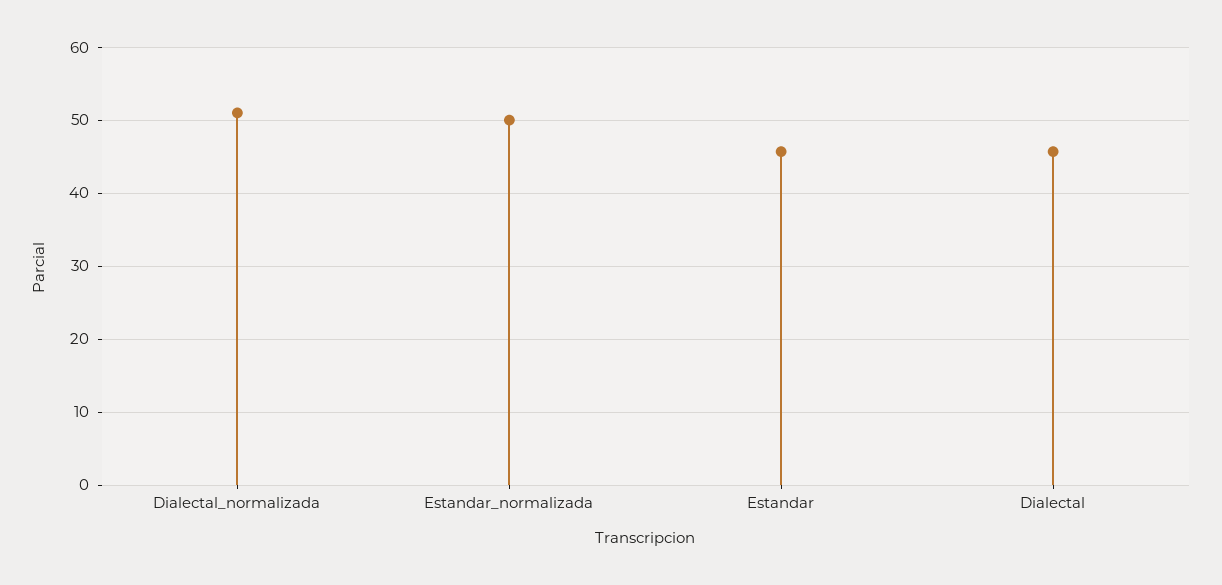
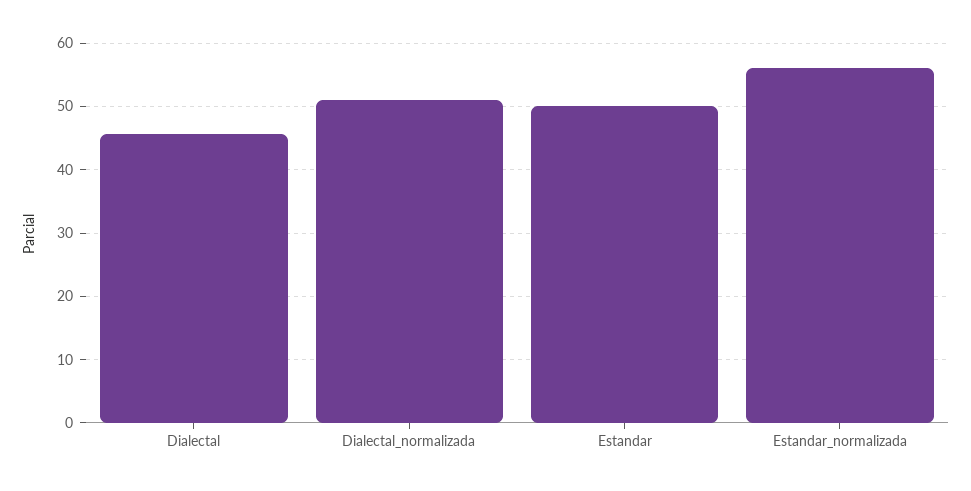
  {
    "Dialectal_normalizada": 51,
-   "Estandar_normalizada": 50,
+   "Estandar_normalizada": 56,
-   "Estandar": 46,
+   "Estandar": 50,
    "Dialectal": 46
  }

